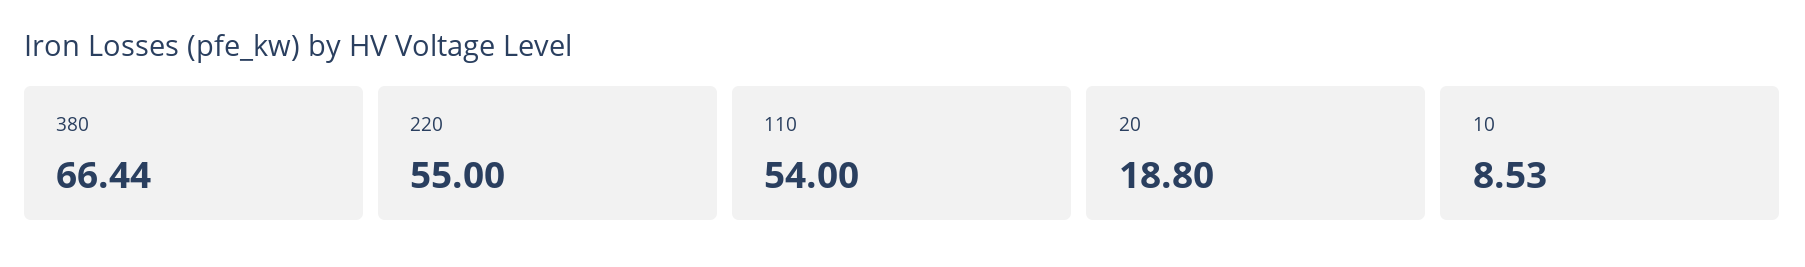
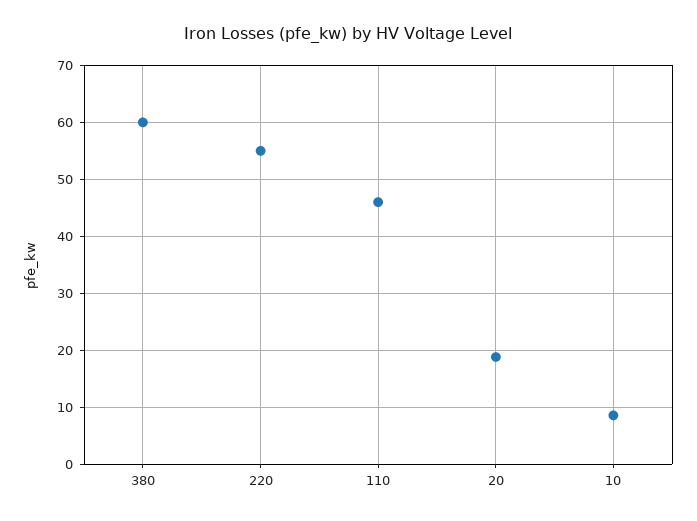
  {
-   "380": 66.44,
+   "380": 60,
    "220": 55,
-   "110": 54,
+   "110": 46,
    "20": 18.8,
    "10": 8.53
  }

